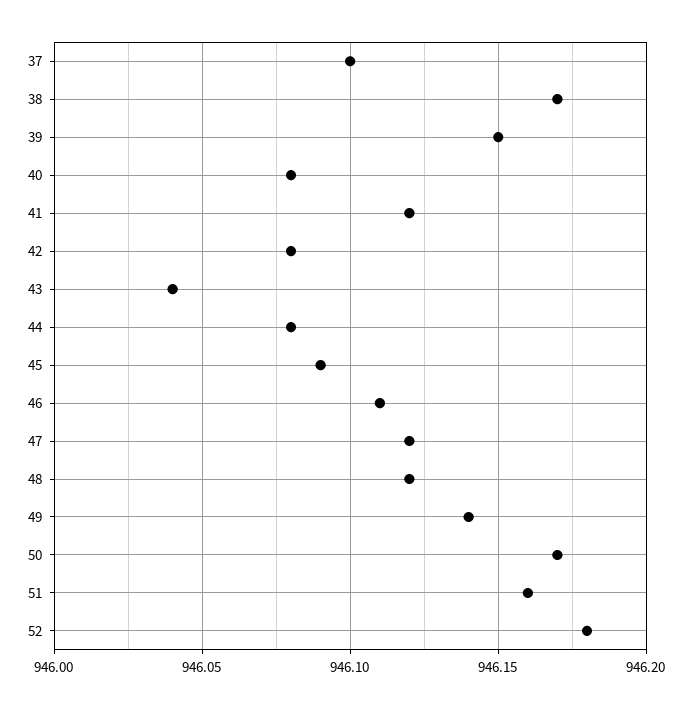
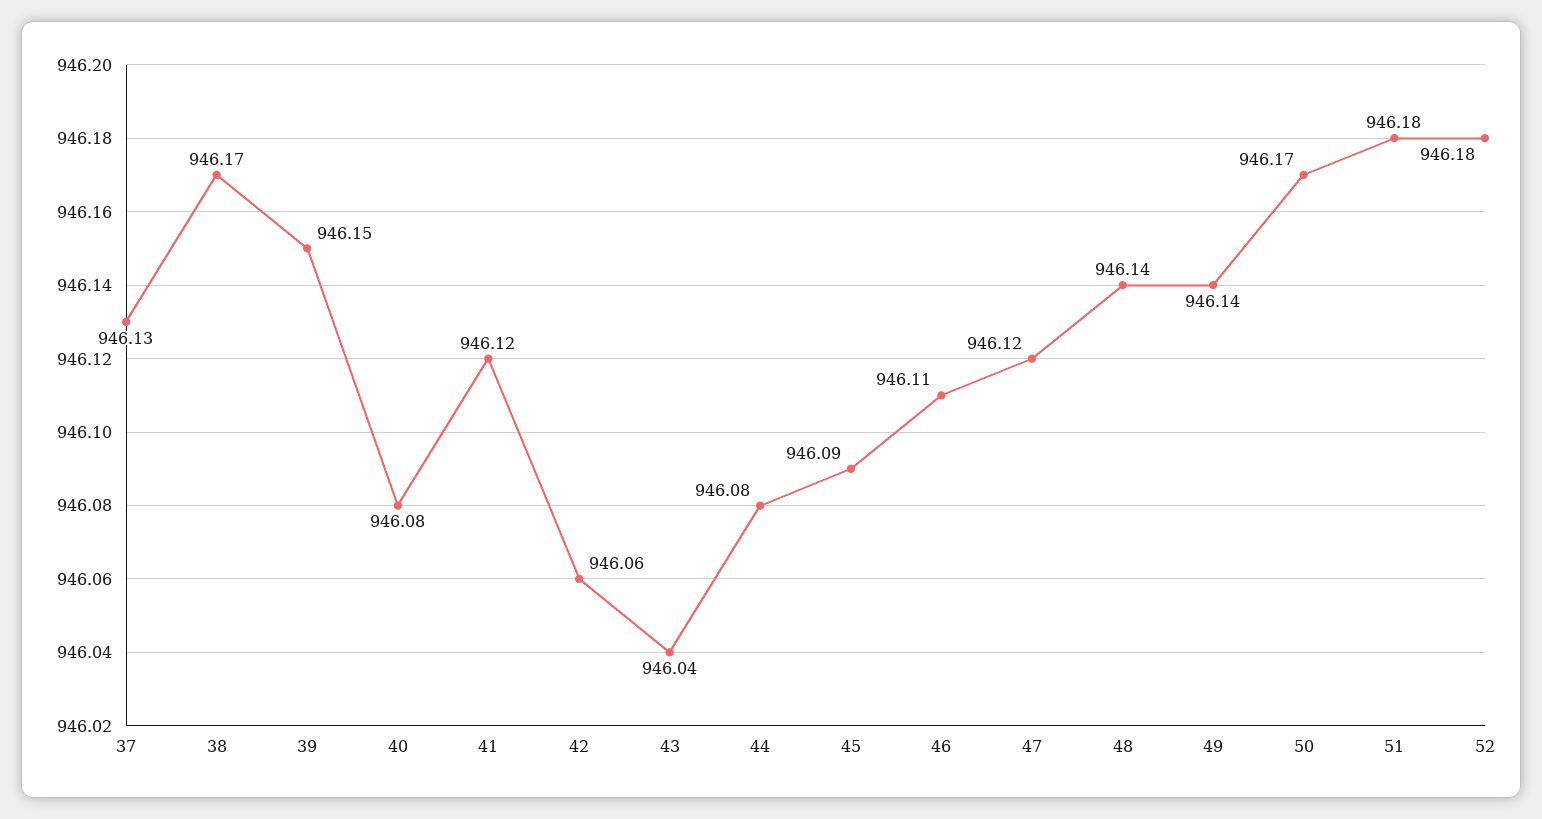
  {
-   "37": 946.1,
+   "37": 946.13,
    "38": 946.17,
    "39": 946.15,
    "40": 946.08,
    "41": 946.12,
-   "42": 946.08,
+   "42": 946.06,
    "43": 946.04,
    "44": 946.08,
    "45": 946.09,
    "46": 946.11,
    "47": 946.12,
-   "48": 946.12,
+   "48": 946.14,
    "49": 946.14,
    "50": 946.17,
-   "51": 946.16,
+   "51": 946.18,
    "52": 946.18
  }

